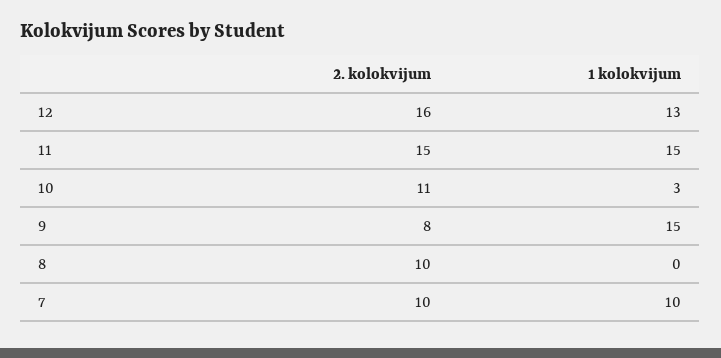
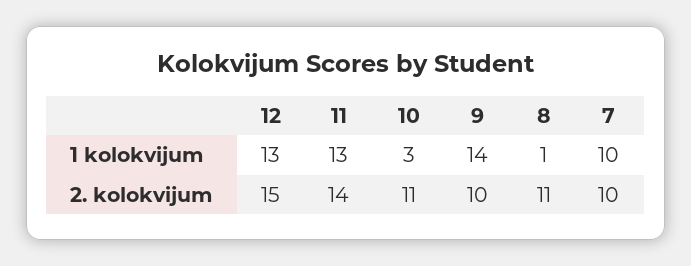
  {
    "2. kolokvijum": {
-     "12": 16,
+     "12": 15,
-     "11": 15,
+     "11": 14,
      "10": 11,
-     "9": 8,
+     "9": 10,
-     "8": 10,
+     "8": 11,
      "7": 10
    },
    "1 kolokvijum": {
      "12": 13,
-     "11": 15,
+     "11": 13,
      "10": 3,
-     "9": 15,
+     "9": 14,
-     "8": 0,
+     "8": 1,
      "7": 10
    }
  }

